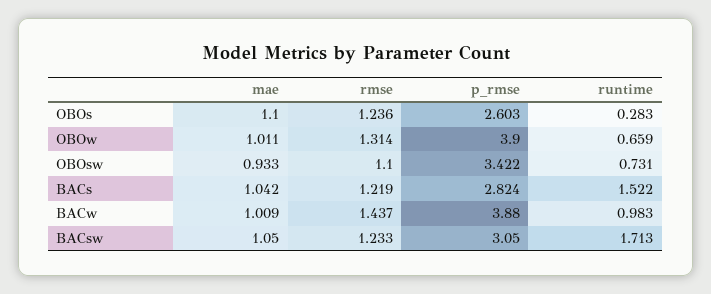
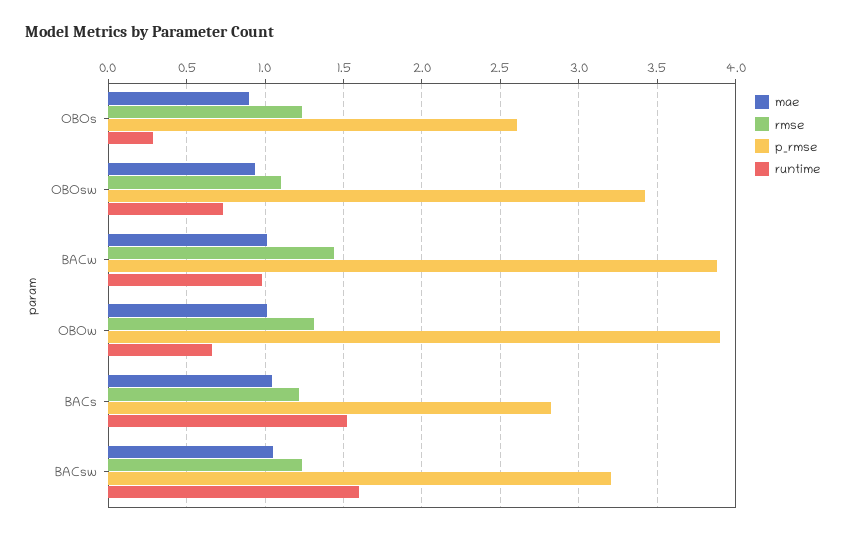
  {
    "mae": {
-     "OBOs": 1.1,
+     "OBOs": 0.9,
      "OBOw": 1.011,
      "OBOsw": 0.933,
      "BACs": 1.042,
      "BACw": 1.009,
      "BACsw": 1.05
    },
    "rmse": {
      "OBOs": 1.236,
      "OBOw": 1.314,
      "OBOsw": 1.1,
      "BACs": 1.219,
      "BACw": 1.437,
      "BACsw": 1.233
    },
    "p_rmse": {
      "OBOs": 2.603,
      "OBOw": 3.9,
      "OBOsw": 3.422,
      "BACs": 2.824,
      "BACw": 3.88,
-     "BACsw": 3.05
+     "BACsw": 3.2
    },
    "runtime": {
      "OBOs": 0.283,
      "OBOw": 0.659,
      "OBOsw": 0.731,
      "BACs": 1.522,
      "BACw": 0.983,
-     "BACsw": 1.713
+     "BACsw": 1.6
    }
  }

